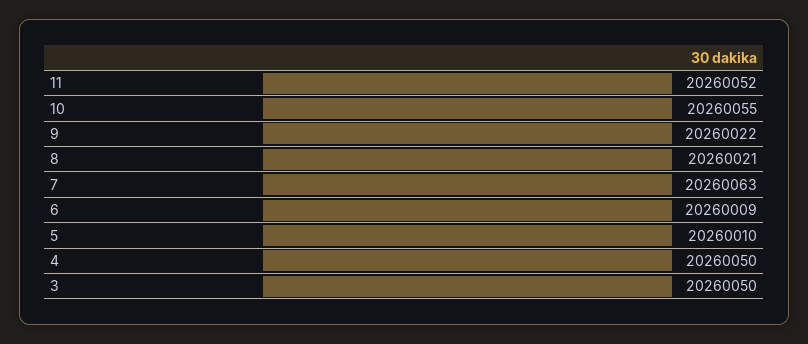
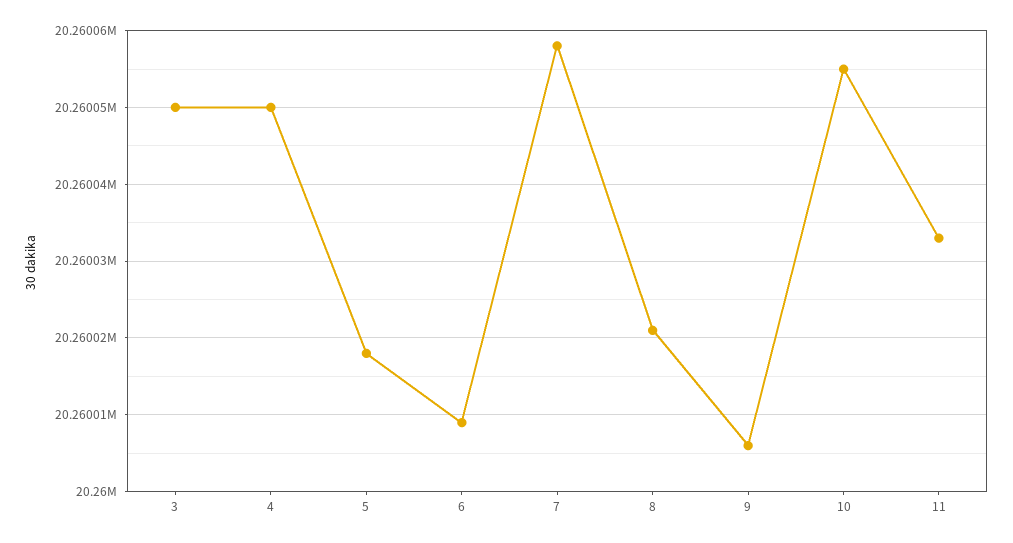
  {
-   "11": 20260052,
+   "11": 20260033,
    "10": 20260055,
-   "9": 20260022,
+   "9": 20260006,
    "8": 20260021,
-   "7": 20260063,
+   "7": 20260058,
    "6": 20260009,
-   "5": 20260010,
+   "5": 20260018,
    "4": 20260050,
    "3": 20260050
  }

